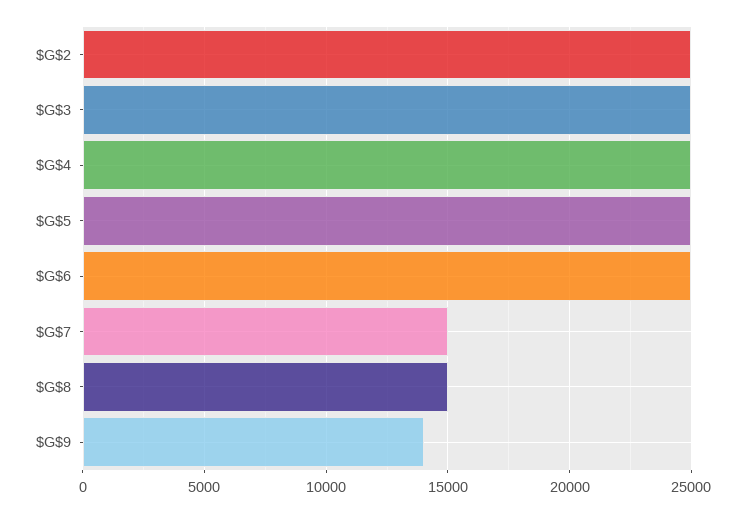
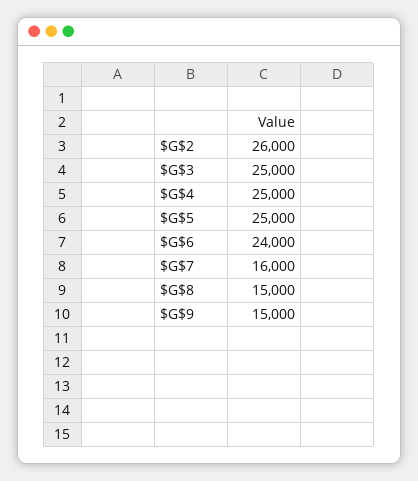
  {
-   "$G$2": 25000,
+   "$G$2": 26000,
    "$G$3": 25000,
    "$G$4": 25000,
    "$G$5": 25000,
-   "$G$6": 25000,
+   "$G$6": 24000,
-   "$G$7": 15000,
+   "$G$7": 16000,
    "$G$8": 15000,
-   "$G$9": 14000
+   "$G$9": 15000
  }

